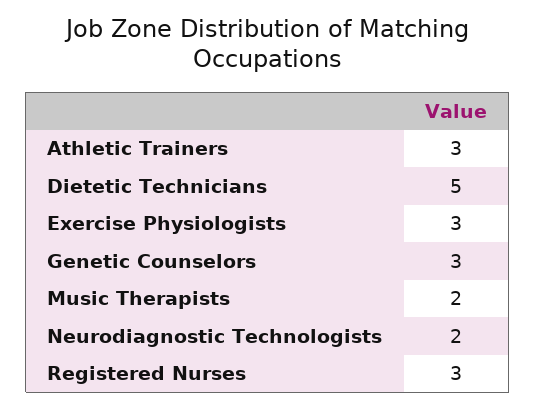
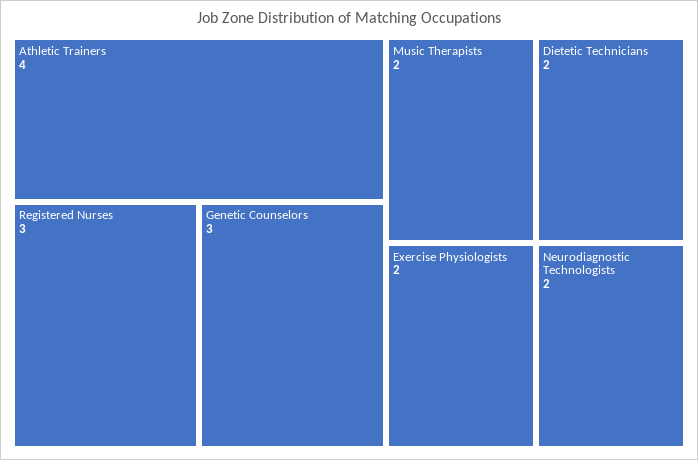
  {
-   "Athletic Trainers": 3,
+   "Athletic Trainers": 4,
-   "Dietetic Technicians": 5,
+   "Dietetic Technicians": 2,
-   "Exercise Physiologists": 3,
+   "Exercise Physiologists": 2,
    "Genetic Counselors": 3,
    "Music Therapists": 2,
    "Neurodiagnostic Technologists": 2,
    "Registered Nurses": 3
  }

